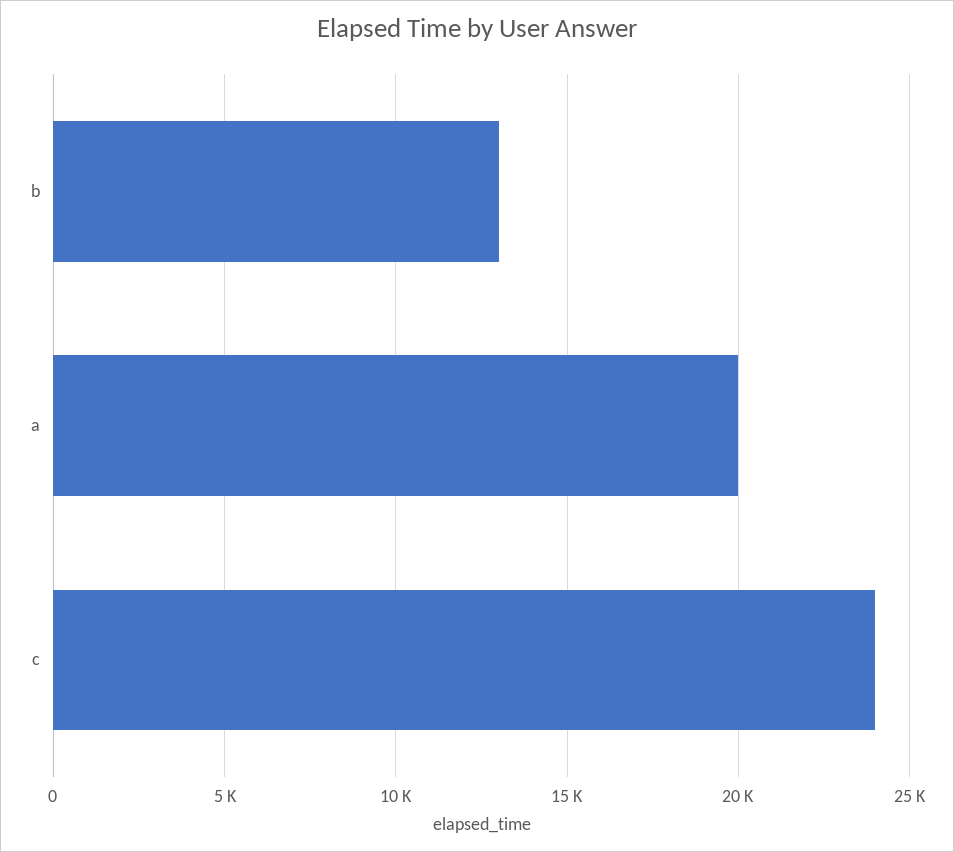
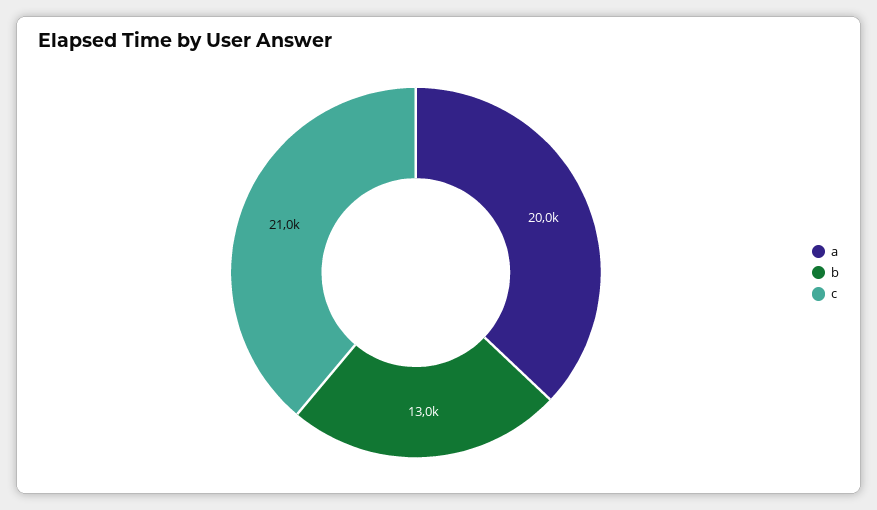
  {
    "b": 13000,
    "a": 20000,
-   "c": 24000
+   "c": 21000
  }

